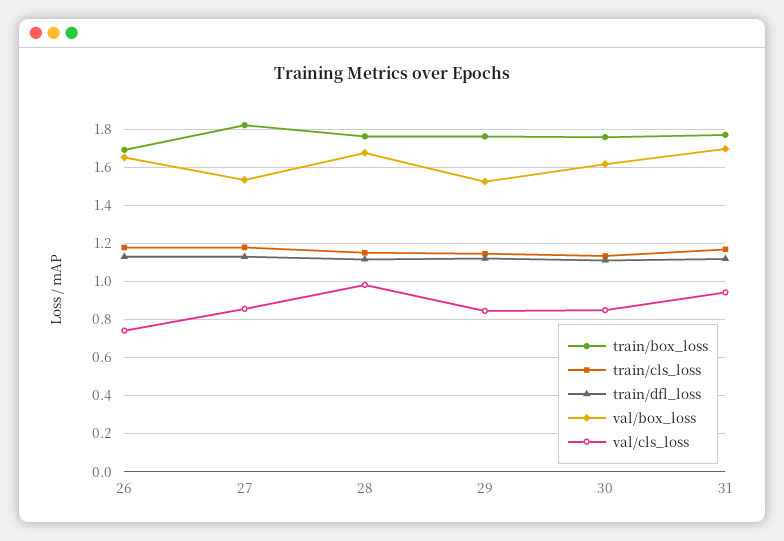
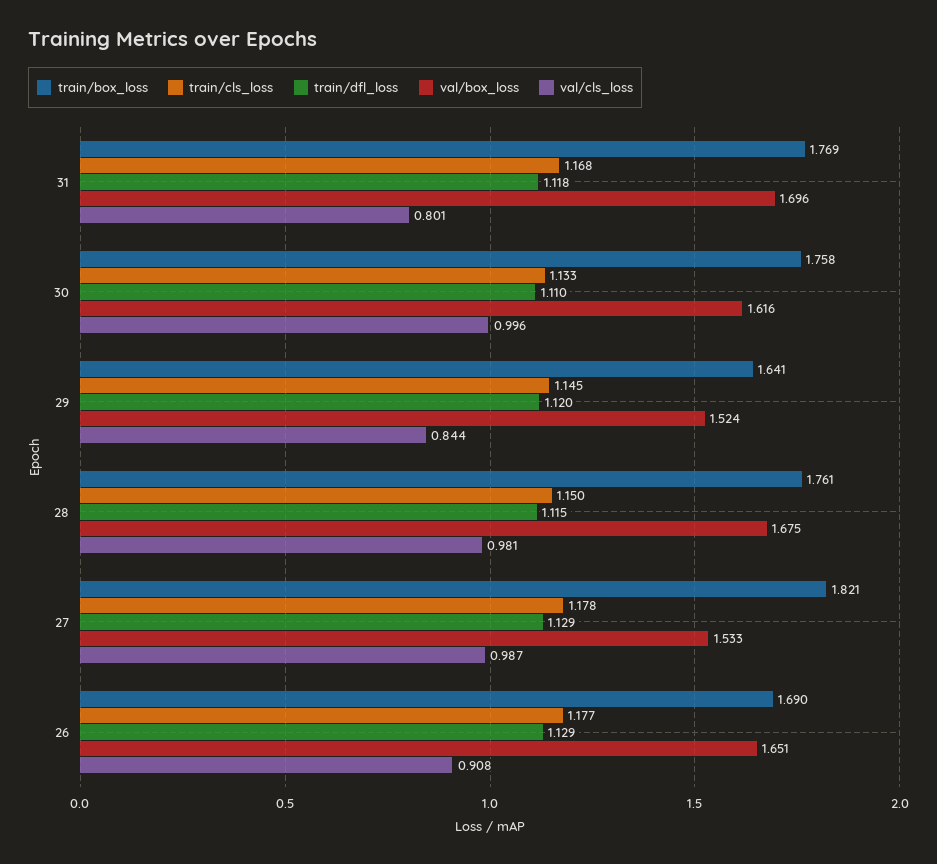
  {
    "train/box_loss": {
      "26": 1.69,
      "27": 1.821,
      "28": 1.761,
-     "29": 1.75,
+     "29": 1.641,
      "30": 1.758,
      "31": 1.769
    },
    "train/cls_loss": {
      "26": 1.177,
      "27": 1.178,
      "28": 1.15,
      "29": 1.145,
      "30": 1.133,
      "31": 1.168
    },
    "train/dfl_loss": {
      "26": 1.129,
      "27": 1.129,
      "28": 1.115,
      "29": 1.12,
      "30": 1.11,
      "31": 1.118
    },
    "val/box_loss": {
      "26": 1.651,
      "27": 1.533,
      "28": 1.675,
      "29": 1.524,
      "30": 1.616,
      "31": 1.696
    },
    "val/cls_loss": {
-     "26": 0.75,
+     "26": 0.908,
-     "27": 0.85,
+     "27": 0.987,
      "28": 0.981,
      "29": 0.844,
-     "30": 0.85,
+     "30": 0.996,
-     "31": 0.95
+     "31": 0.801
    }
  }

